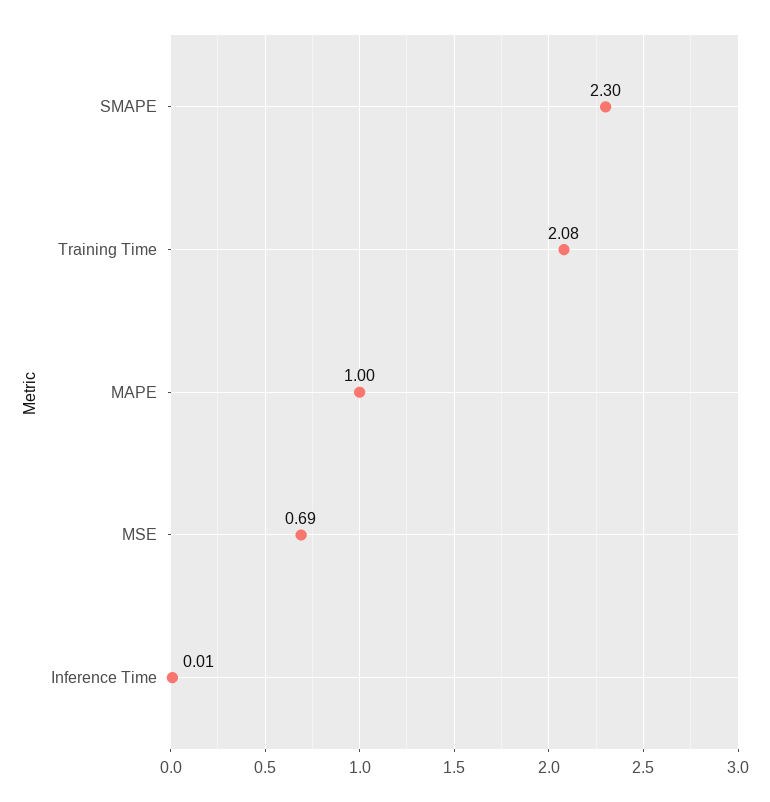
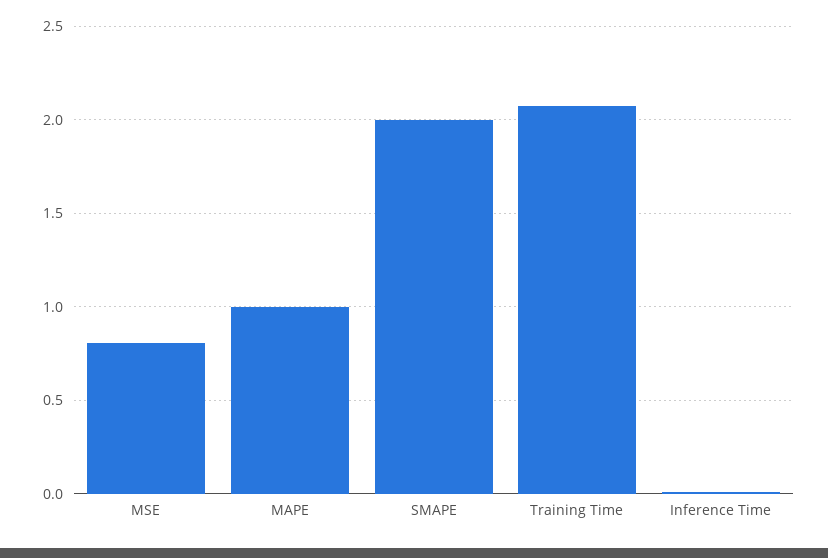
  {
-   "SMAPE": 2.3,
+   "SMAPE": 2,
    "Training Time": 2.08,
    "MAPE": 1,
-   "MSE": 0.69,
+   "MSE": 0.8,
    "Inference Time": 0.01
  }

